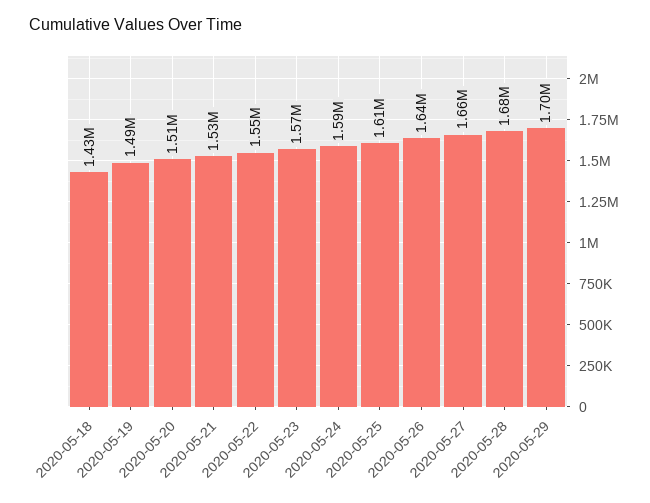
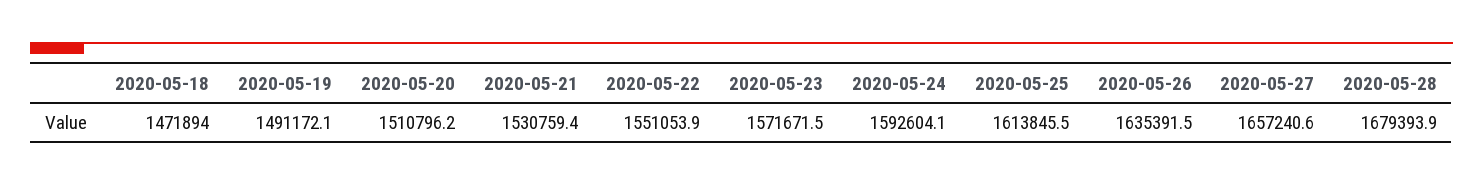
  {
-   "2020-05-18": 1430000,
+   "2020-05-18": 1471894,
    "2020-05-19": 1491172.1,
    "2020-05-20": 1510796.2,
    "2020-05-21": 1530759.4,
    "2020-05-22": 1551053.9,
    "2020-05-23": 1571671.5,
    "2020-05-24": 1592604.1,
    "2020-05-25": 1613845.5,
    "2020-05-26": 1635391.5,
    "2020-05-27": 1657240.6,
-   "2020-05-28": 1679393.9,
+   "2020-05-28": 1679393.9
-   "2020-05-29": 1700000
  }

